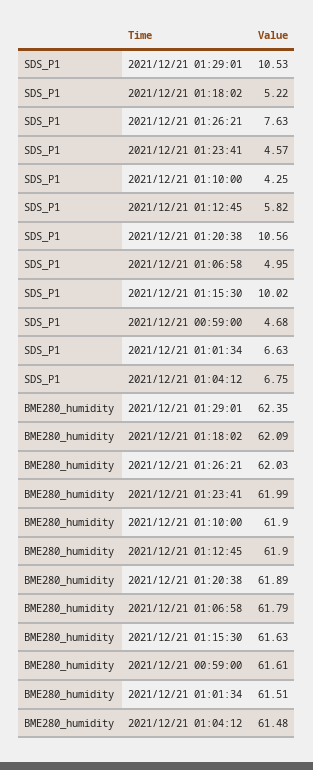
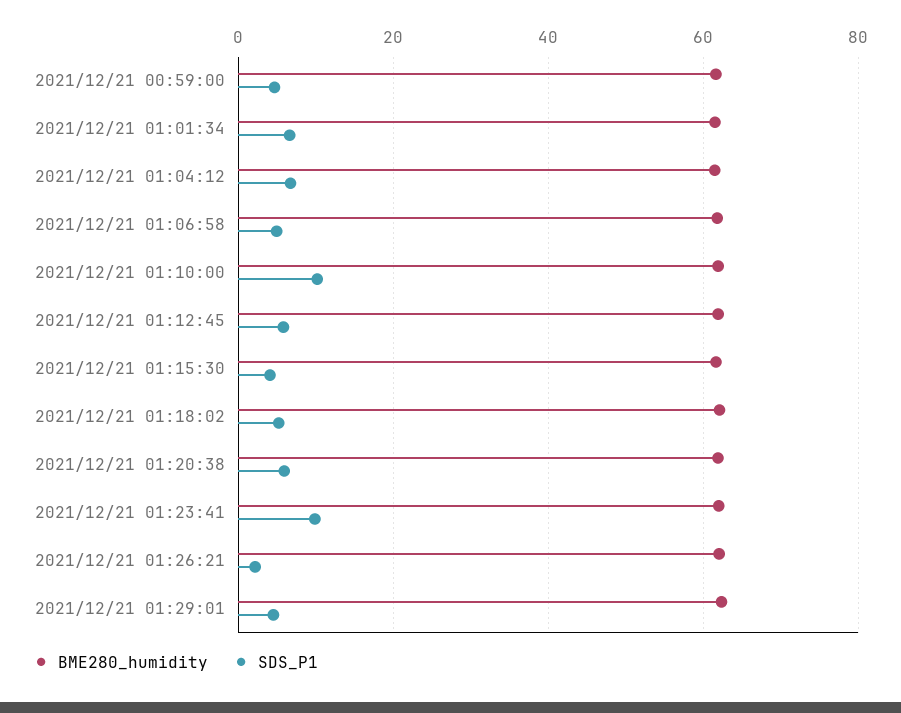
  {
    "SDS_P1": {
-     "2021/12/21 01:29:01": 10.53,
+     "2021/12/21 01:29:01": 4,
      "2021/12/21 01:18:02": 5.22,
-     "2021/12/21 01:26:21": 7.63,
+     "2021/12/21 01:26:21": 2,
-     "2021/12/21 01:23:41": 4.57,
+     "2021/12/21 01:23:41": 10,
-     "2021/12/21 01:10:00": 4.25,
+     "2021/12/21 01:10:00": 10,
      "2021/12/21 01:12:45": 5.82,
-     "2021/12/21 01:20:38": 10.56,
+     "2021/12/21 01:20:38": 6,
      "2021/12/21 01:06:58": 4.95,
-     "2021/12/21 01:15:30": 10.02,
+     "2021/12/21 01:15:30": 4,
      "2021/12/21 00:59:00": 4.68,
      "2021/12/21 01:01:34": 6.63,
      "2021/12/21 01:04:12": 6.75
    },
    "BME280_humidity": {
      "2021/12/21 01:29:01": 62.35,
      "2021/12/21 01:18:02": 62.09,
      "2021/12/21 01:26:21": 62.03,
      "2021/12/21 01:23:41": 61.99,
      "2021/12/21 01:10:00": 61.9,
      "2021/12/21 01:12:45": 61.9,
      "2021/12/21 01:20:38": 61.89,
      "2021/12/21 01:06:58": 61.79,
      "2021/12/21 01:15:30": 61.63,
      "2021/12/21 00:59:00": 61.61,
      "2021/12/21 01:01:34": 61.51,
      "2021/12/21 01:04:12": 61.48
    }
  }

